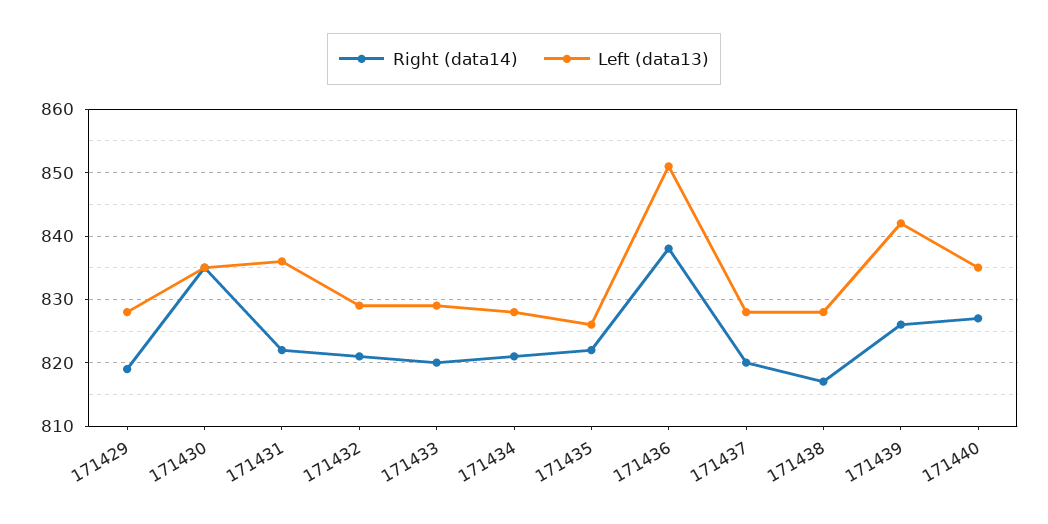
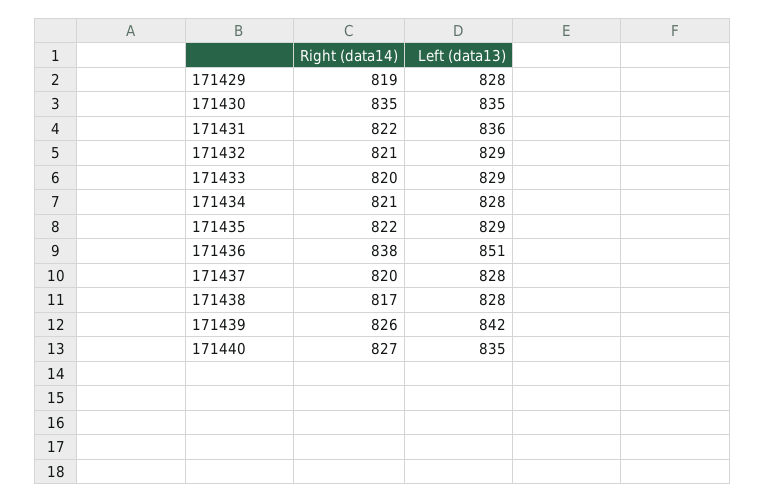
  {
    "Right (data14)": {
      "171429": 819,
      "171430": 835,
      "171431": 822,
      "171432": 821,
      "171433": 820,
      "171434": 821,
      "171435": 822,
      "171436": 838,
      "171437": 820,
      "171438": 817,
      "171439": 826,
      "171440": 827
    },
    "Left (data13)": {
      "171429": 828,
      "171430": 835,
      "171431": 836,
      "171432": 829,
      "171433": 829,
      "171434": 828,
-     "171435": 826,
+     "171435": 829,
      "171436": 851,
      "171437": 828,
      "171438": 828,
      "171439": 842,
      "171440": 835
    }
  }

